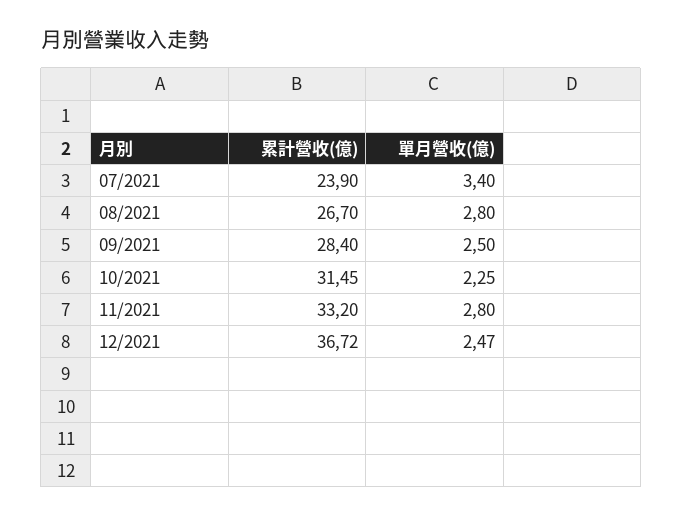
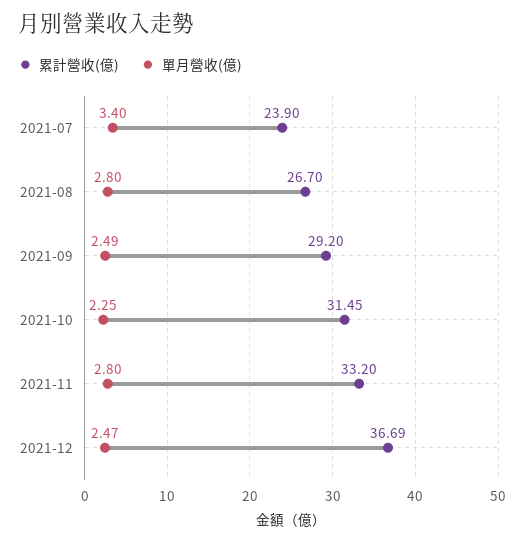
  {
    "累計營收(億)": {
      "07/2021": 23.9,
      "08/2021": 26.7,
-     "09/2021": 28.4,
+     "09/2021": 29.2,
      "10/2021": 31.45,
      "11/2021": 33.2,
-     "12/2021": 36.72
+     "12/2021": 36.69
    },
    "單月營收(億)": {
      "07/2021": 3.4,
      "08/2021": 2.8,
-     "09/2021": 2.5,
+     "09/2021": 2.49,
      "10/2021": 2.25,
      "11/2021": 2.8,
      "12/2021": 2.47
    }
  }

